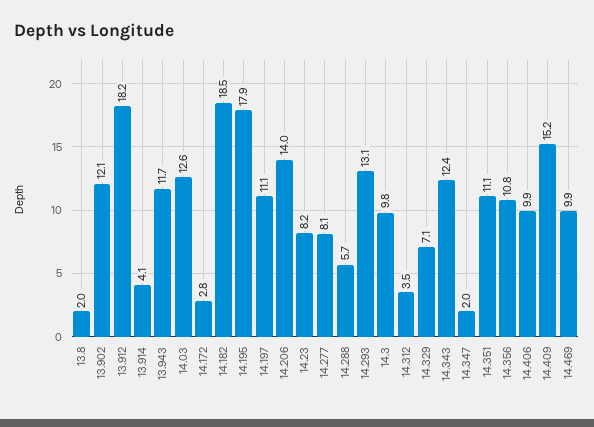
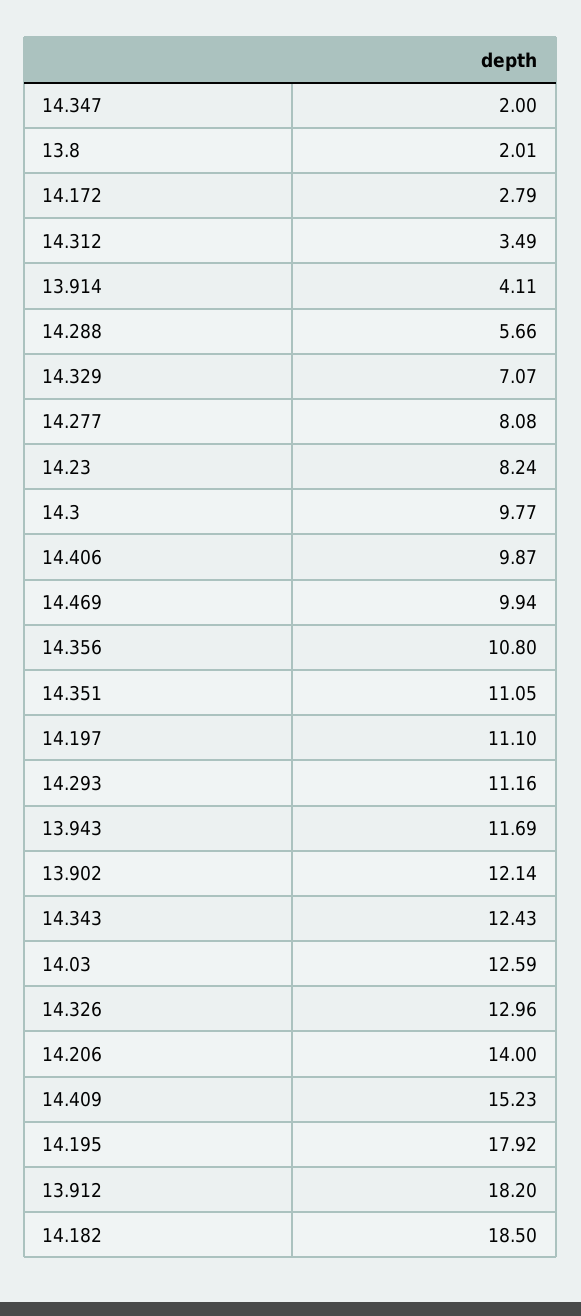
  {
    "13.8": 2.01,
    "13.902": 12.14,
    "13.912": 18.2,
    "13.914": 4.11,
    "13.943": 11.69,
    "14.03": 12.59,
    "14.172": 2.79,
    "14.182": 18.5,
    "14.195": 17.92,
    "14.197": 11.1,
    "14.206": 14,
    "14.23": 8.24,
    "14.277": 8.08,
    "14.288": 5.66,
-   "14.293": 13.1,
+   "14.293": 11.16,
    "14.3": 9.77,
    "14.312": 3.49,
    "14.329": 7.07,
    "14.343": 12.43,
    "14.347": 2,
    "14.351": 11.05,
    "14.356": 10.8,
    "14.406": 9.87,
    "14.409": 15.23,
-   "14.469": 9.94
+   "14.469": 9.94,
+   "14.326": 12.96
  }

